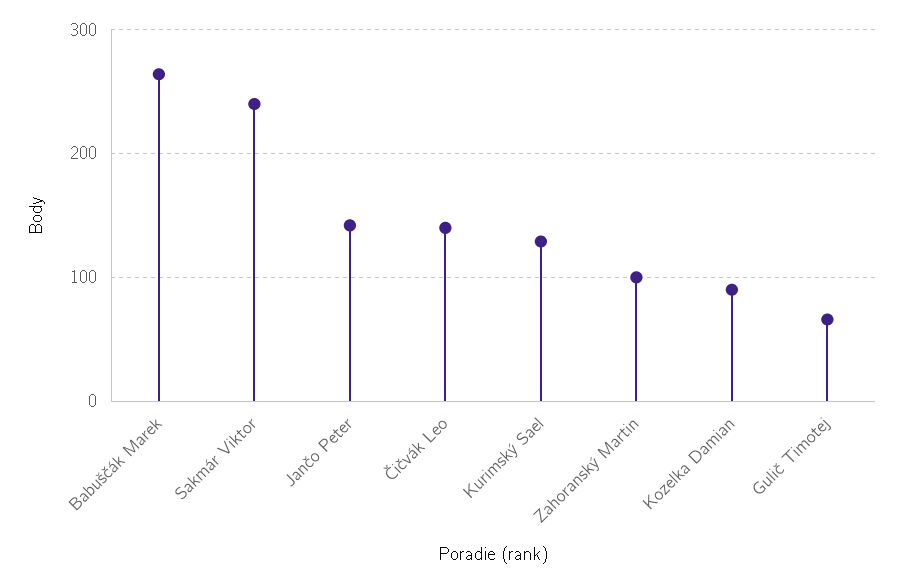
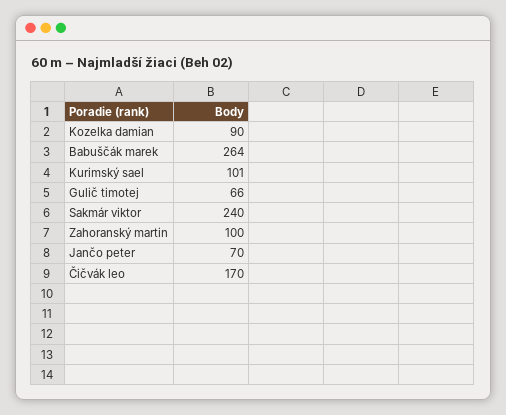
  {
    "Babuščák Marek": 264,
    "Sakmár Viktor": 240,
-   "Jančo Peter": 140,
+   "Jančo Peter": 70,
-   "Čičvák Leo": 140,
+   "Čičvák Leo": 170,
-   "Kurimský Sael": 130,
+   "Kurimský Sael": 101,
    "Zahoranský Martin": 100,
    "Kozelka Damian": 90,
    "Gulič Timotej": 66
  }

